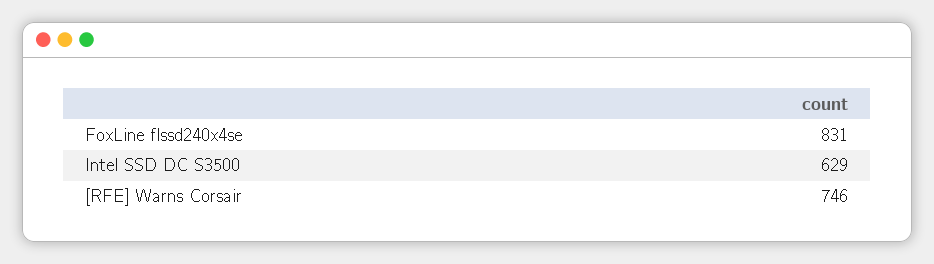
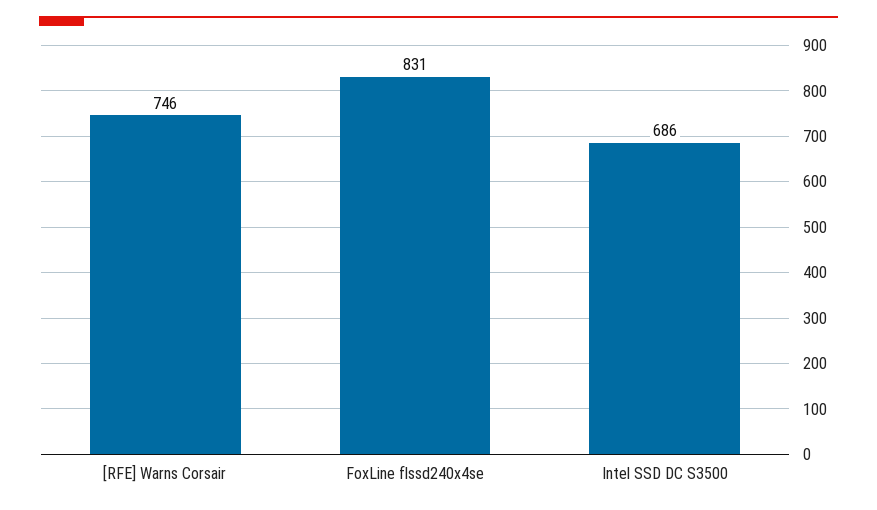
  {
    "FoxLine flssd240x4se": 831,
-   "Intel SSD DC S3500": 629,
+   "Intel SSD DC S3500": 686,
    "[RFE] Warns Corsair": 746
  }

